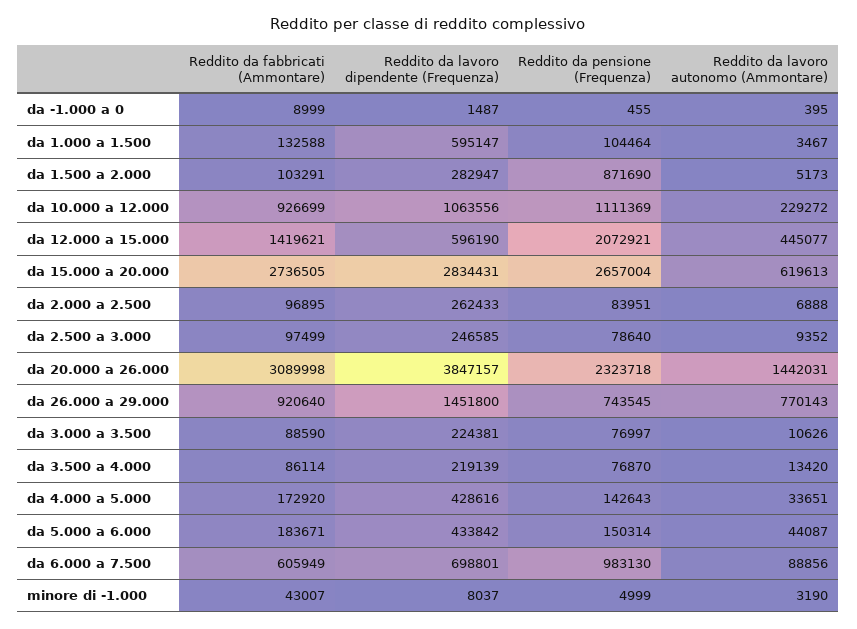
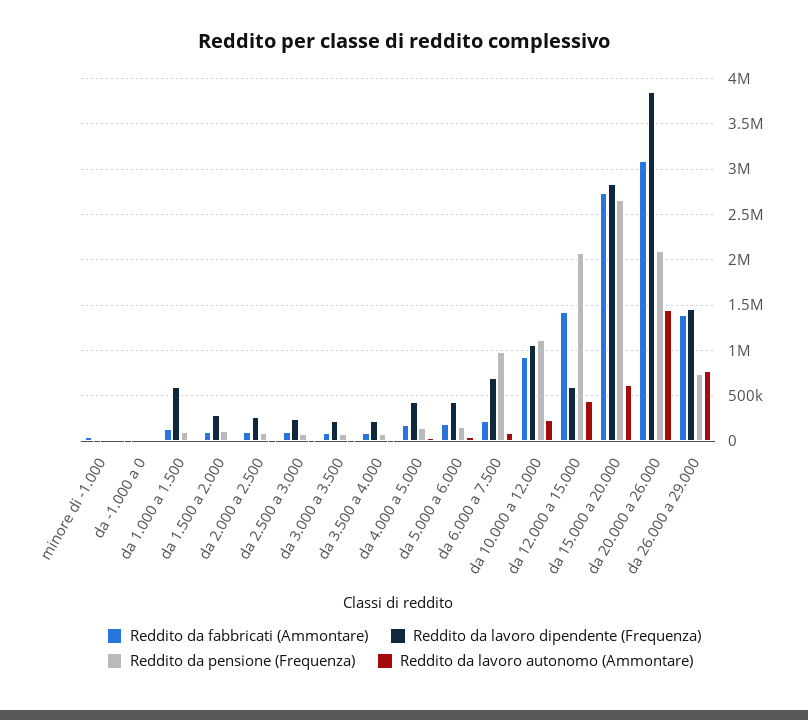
  {
    "Reddito da fabbricati (Ammontare)": {
      "da -1.000 a 0": 8999,
      "da 1.000 a 1.500": 132588,
      "da 1.500 a 2.000": 103291,
      "da 10.000 a 12.000": 926699,
      "da 12.000 a 15.000": 1419621,
      "da 15.000 a 20.000": 2736505,
      "da 2.000 a 2.500": 96895,
      "da 2.500 a 3.000": 97499,
      "da 20.000 a 26.000": 3089998,
-     "da 26.000 a 29.000": 920640,
+     "da 26.000 a 29.000": 1400000,
      "da 3.000 a 3.500": 88590,
      "da 3.500 a 4.000": 86114,
      "da 4.000 a 5.000": 172920,
      "da 5.000 a 6.000": 183671,
-     "da 6.000 a 7.500": 605949,
+     "da 6.000 a 7.500": 200000,
      "minore di -1.000": 43007
    },
    "Reddito da lavoro dipendente (Frequenza)": {
      "da -1.000 a 0": 1487,
      "da 1.000 a 1.500": 595147,
      "da 1.500 a 2.000": 282947,
      "da 10.000 a 12.000": 1063556,
      "da 12.000 a 15.000": 596190,
      "da 15.000 a 20.000": 2834431,
      "da 2.000 a 2.500": 262433,
      "da 2.500 a 3.000": 246585,
      "da 20.000 a 26.000": 3847157,
      "da 26.000 a 29.000": 1451800,
      "da 3.000 a 3.500": 224381,
      "da 3.500 a 4.000": 219139,
      "da 4.000 a 5.000": 428616,
      "da 5.000 a 6.000": 433842,
      "da 6.000 a 7.500": 698801,
      "minore di -1.000": 8037
    },
    "Reddito da pensione (Frequenza)": {
      "da -1.000 a 0": 455,
      "da 1.000 a 1.500": 104464,
-     "da 1.500 a 2.000": 871690,
+     "da 1.500 a 2.000": 100000,
      "da 10.000 a 12.000": 1111369,
      "da 12.000 a 15.000": 2072921,
      "da 15.000 a 20.000": 2657004,
      "da 2.000 a 2.500": 83951,
      "da 2.500 a 3.000": 78640,
-     "da 20.000 a 26.000": 2323718,
+     "da 20.000 a 26.000": 2100000,
      "da 26.000 a 29.000": 743545,
      "da 3.000 a 3.500": 76997,
      "da 3.500 a 4.000": 76870,
      "da 4.000 a 5.000": 142643,
      "da 5.000 a 6.000": 150314,
      "da 6.000 a 7.500": 983130,
      "minore di -1.000": 4999
    },
    "Reddito da lavoro autonomo (Ammontare)": {
      "da -1.000 a 0": 395,
      "da 1.000 a 1.500": 3467,
      "da 1.500 a 2.000": 5173,
      "da 10.000 a 12.000": 229272,
      "da 12.000 a 15.000": 445077,
      "da 15.000 a 20.000": 619613,
      "da 2.000 a 2.500": 6888,
      "da 2.500 a 3.000": 9352,
      "da 20.000 a 26.000": 1442031,
      "da 26.000 a 29.000": 770143,
      "da 3.000 a 3.500": 10626,
      "da 3.500 a 4.000": 13420,
      "da 4.000 a 5.000": 33651,
      "da 5.000 a 6.000": 44087,
      "da 6.000 a 7.500": 88856,
      "minore di -1.000": 3190
    }
  }

